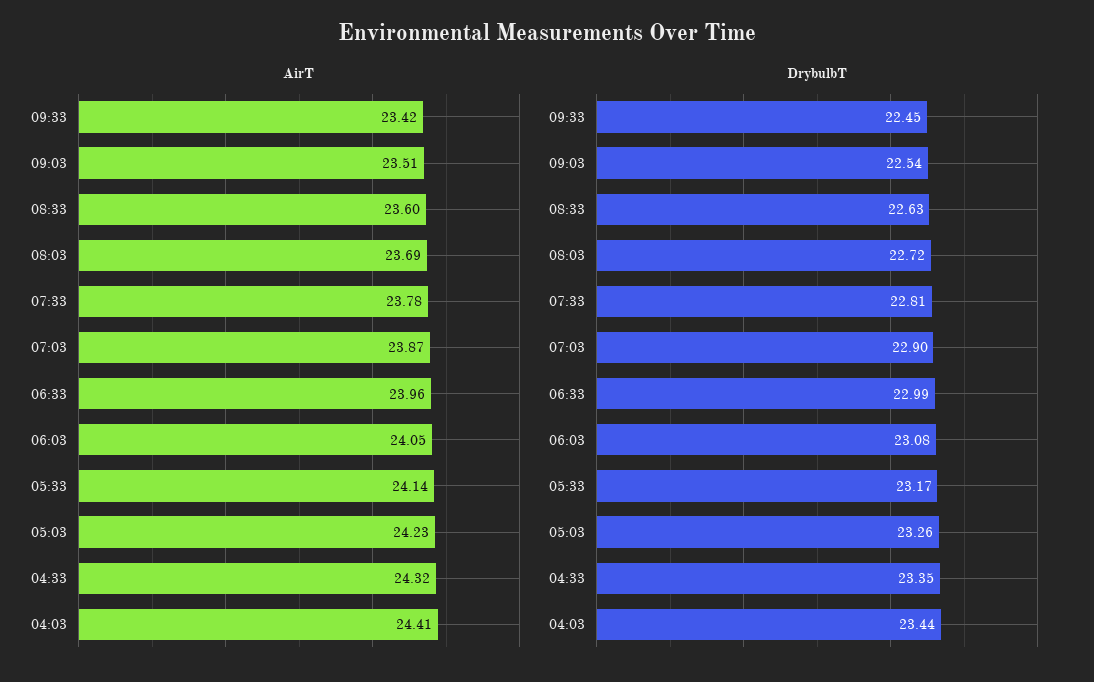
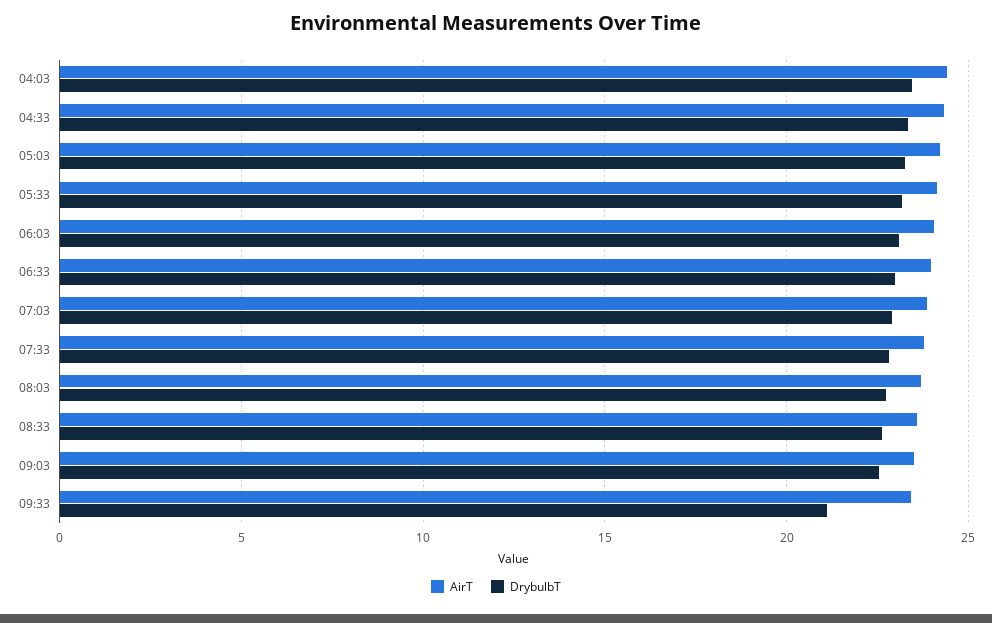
  {
    "AirT": {
      "09:33": 23.42,
      "09:03": 23.51,
      "08:33": 23.6,
      "08:03": 23.69,
      "07:33": 23.78,
      "07:03": 23.87,
      "06:33": 23.96,
      "06:03": 24.05,
      "05:33": 24.14,
      "05:03": 24.23,
      "04:33": 24.32,
      "04:03": 24.41
    },
    "DrybulbT": {
-     "09:33": 22.45,
+     "09:33": 21,
      "09:03": 22.54,
      "08:33": 22.63,
      "08:03": 22.72,
      "07:33": 22.81,
      "07:03": 22.9,
      "06:33": 22.99,
      "06:03": 23.08,
      "05:33": 23.17,
      "05:03": 23.26,
      "04:33": 23.35,
      "04:03": 23.44
    }
  }

